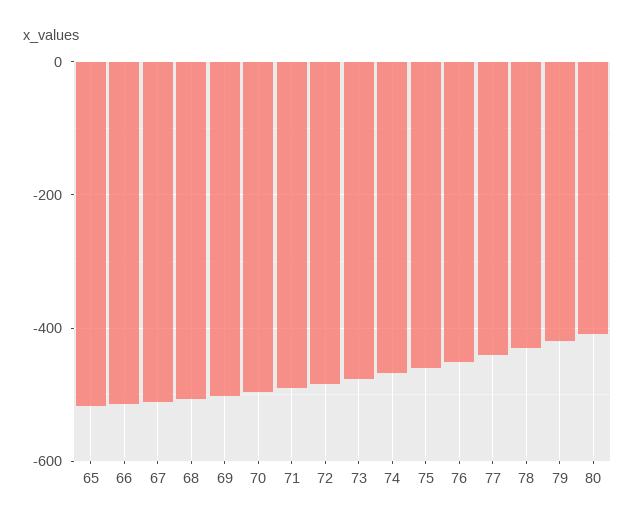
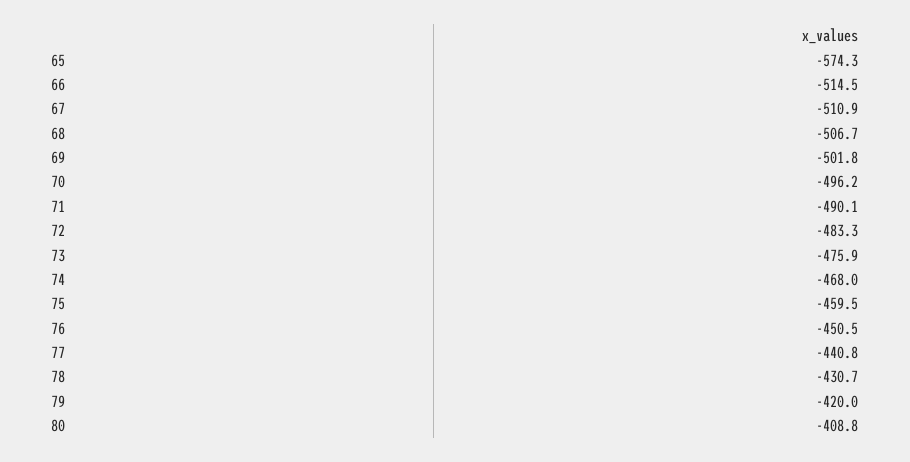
  {
-   "65": -520,
+   "65": -574.3,
    "66": -514.5,
    "67": -510.9,
    "68": -506.7,
    "69": -501.8,
    "70": -496.2,
    "71": -490.1,
    "72": -483.3,
    "73": -475.9,
    "74": -468,
    "75": -459.5,
    "76": -450.5,
    "77": -440.8,
    "78": -430.7,
    "79": -420,
    "80": -408.8
  }

